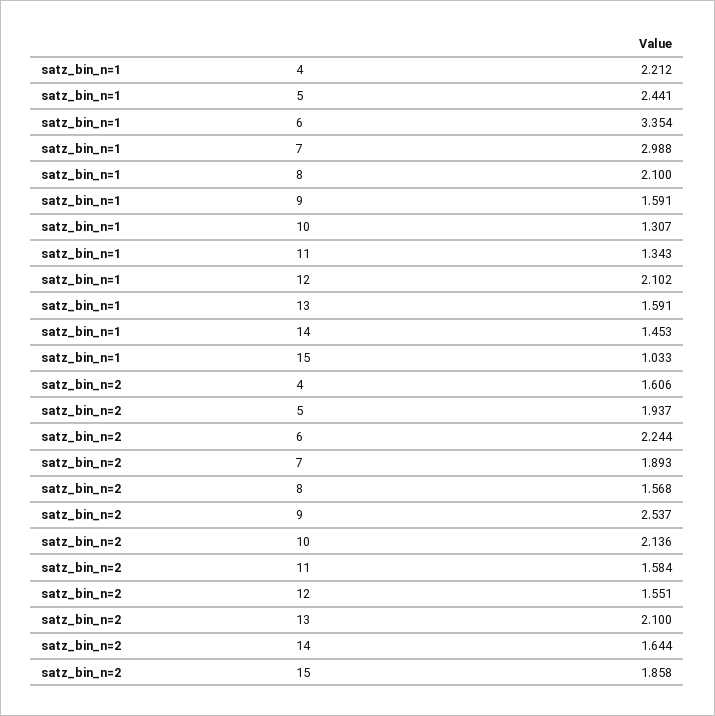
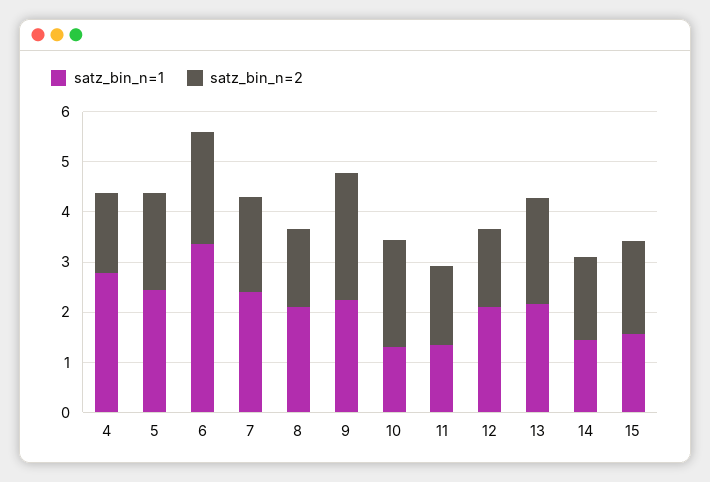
  {
    "satz_bin_n=1": {
-     "4": 2.212,
+     "4": 2.8,
      "5": 2.441,
      "6": 3.354,
-     "7": 2.988,
+     "7": 2.4,
      "8": 2.1,
-     "9": 1.591,
+     "9": 2.2,
      "10": 1.307,
      "11": 1.343,
      "12": 2.102,
-     "13": 1.591,
+     "13": 2.2,
      "14": 1.453,
-     "15": 1.033
+     "15": 1.6
    },
    "satz_bin_n=2": {
      "4": 1.606,
      "5": 1.937,
      "6": 2.244,
      "7": 1.893,
      "8": 1.568,
      "9": 2.537,
      "10": 2.136,
      "11": 1.584,
      "12": 1.551,
      "13": 2.1,
      "14": 1.644,
      "15": 1.858
    }
  }

